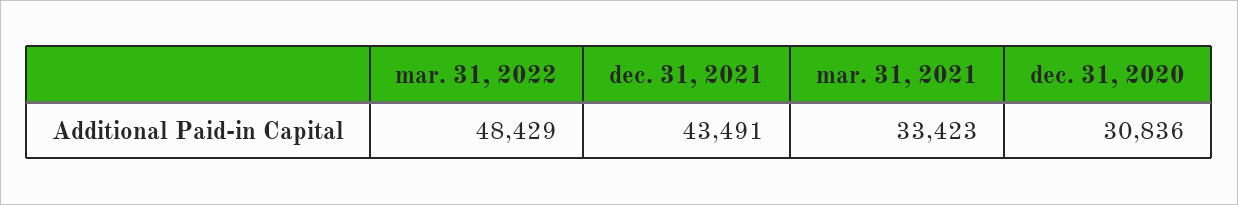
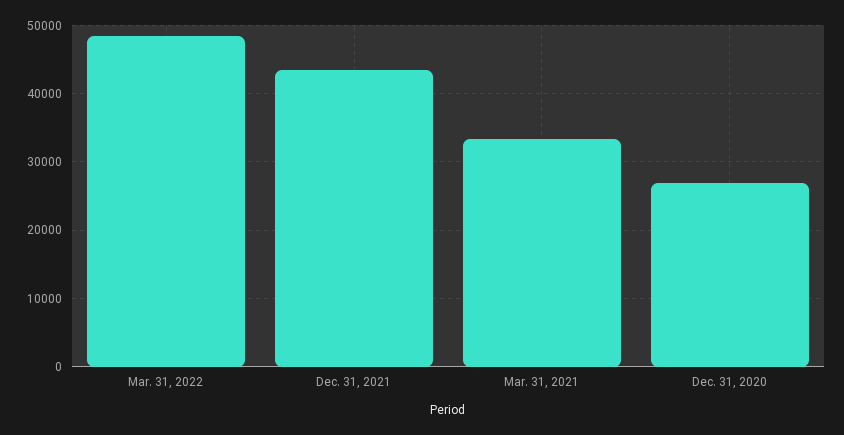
  {
    "mar. 31, 2022": 48429,
    "dec. 31, 2021": 43491,
    "mar. 31, 2021": 33423,
-   "dec. 31, 2020": 30836
+   "dec. 31, 2020": 27000
  }

